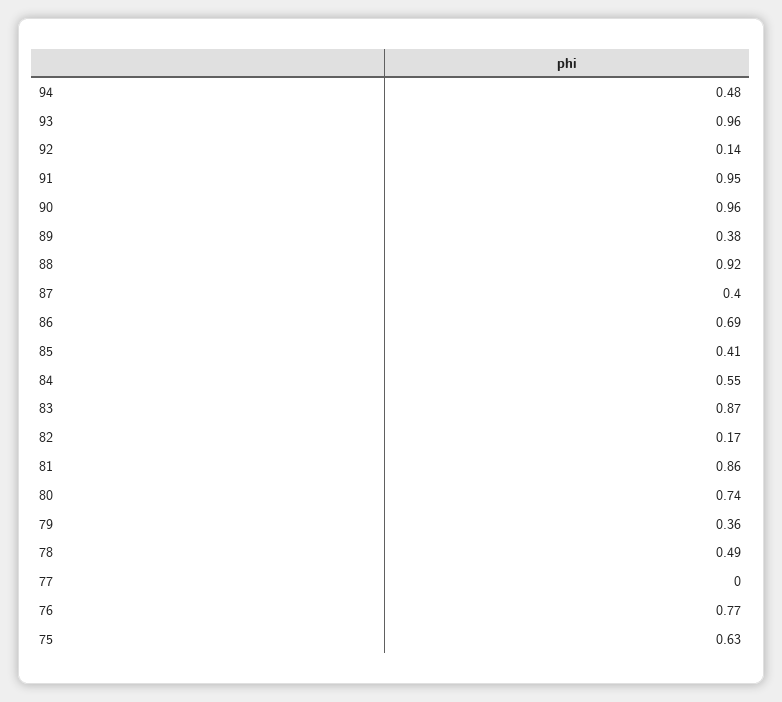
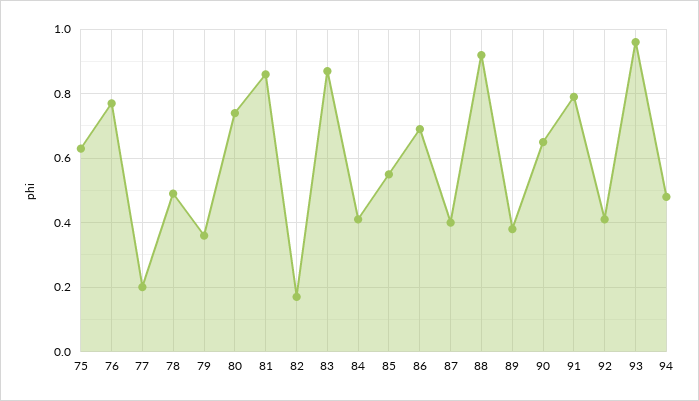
  {
    "94": 0.48,
    "93": 0.96,
-   "92": 0.14,
+   "92": 0.4,
-   "91": 0.95,
+   "91": 0.8,
-   "90": 0.96,
+   "90": 0.65,
    "89": 0.38,
    "88": 0.92,
    "87": 0.4,
    "86": 0.69,
-   "85": 0.41,
+   "85": 0.55,
-   "84": 0.55,
+   "84": 0.4,
    "83": 0.87,
    "82": 0.17,
    "81": 0.86,
    "80": 0.74,
    "79": 0.36,
    "78": 0.49,
-   "77": 0,
+   "77": 0.2,
    "76": 0.77,
    "75": 0.63
  }

